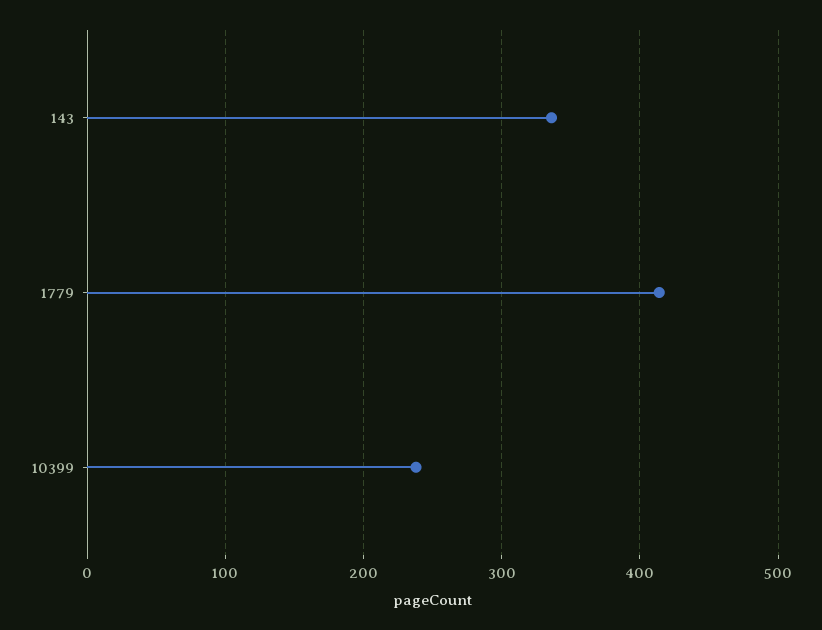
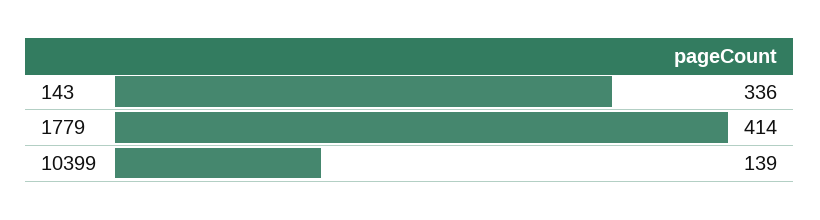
  {
    "143": 336,
    "1779": 414,
-   "10399": 240
+   "10399": 139
  }

